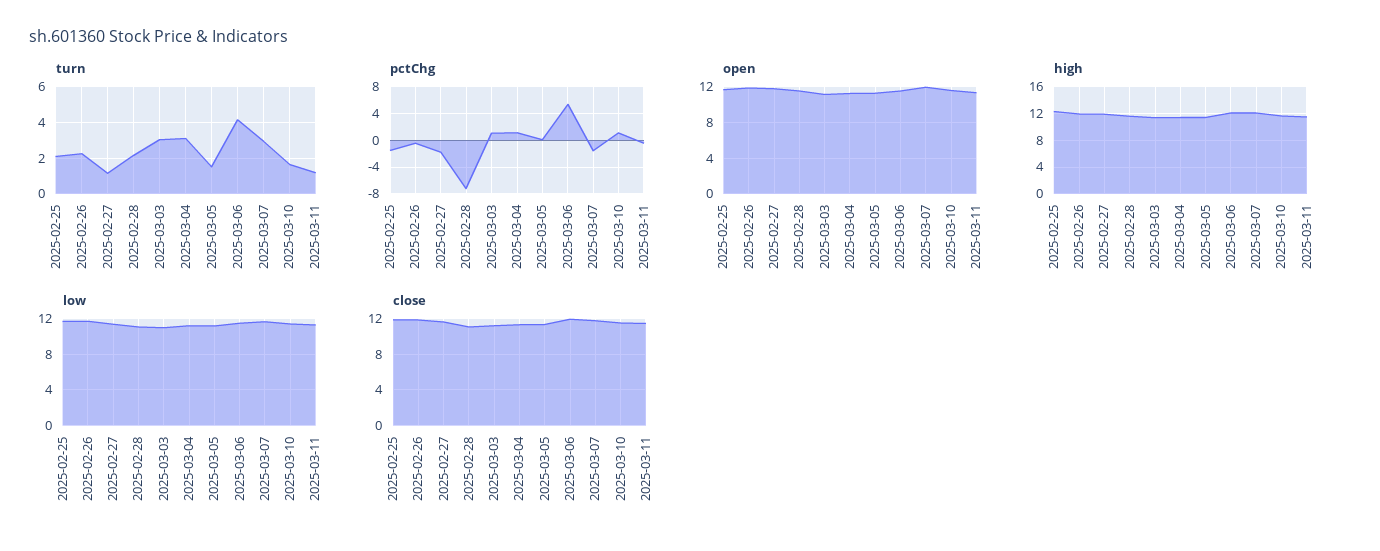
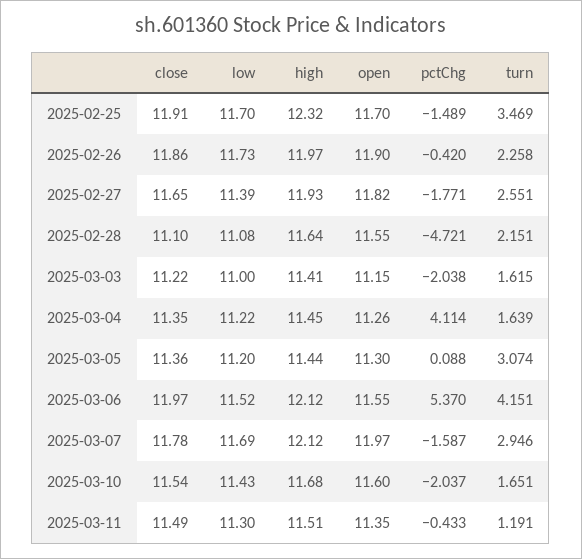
  {
    "turn": {
-     "2025-02-25": 2,
+     "2025-02-25": 3.469,
      "2025-02-26": 2.258,
-     "2025-02-27": 1,
+     "2025-02-27": 2.551,
      "2025-02-28": 2.151,
-     "2025-03-03": 3,
+     "2025-03-03": 1.615,
-     "2025-03-04": 3,
+     "2025-03-04": 1.639,
-     "2025-03-05": 1.5,
+     "2025-03-05": 3.074,
      "2025-03-06": 4.151,
      "2025-03-07": 2.946,
      "2025-03-10": 1.651,
      "2025-03-11": 1.191
    },
    "pctChg": {
      "2025-02-25": -1.489,
      "2025-02-26": -0.42,
      "2025-02-27": -1.771,
-     "2025-02-28": -7,
+     "2025-02-28": -4.721,
-     "2025-03-03": 1,
+     "2025-03-03": -2.038,
-     "2025-03-04": 1,
+     "2025-03-04": 4.114,
      "2025-03-05": 0.088,
      "2025-03-06": 5.37,
      "2025-03-07": -1.587,
-     "2025-03-10": 1,
+     "2025-03-10": -2.037,
      "2025-03-11": -0.433
    },
    "open": {
      "2025-02-25": 11.7,
      "2025-02-26": 11.9,
      "2025-02-27": 11.82,
      "2025-02-28": 11.55,
      "2025-03-03": 11.15,
      "2025-03-04": 11.26,
      "2025-03-05": 11.3,
      "2025-03-06": 11.55,
      "2025-03-07": 11.97,
      "2025-03-10": 11.6,
      "2025-03-11": 11.35
    },
    "high": {
      "2025-02-25": 12.32,
      "2025-02-26": 11.97,
      "2025-02-27": 11.93,
      "2025-02-28": 11.64,
      "2025-03-03": 11.41,
      "2025-03-04": 11.45,
      "2025-03-05": 11.44,
      "2025-03-06": 12.12,
      "2025-03-07": 12.12,
      "2025-03-10": 11.68,
      "2025-03-11": 11.51
    },
    "low": {
      "2025-02-25": 11.7,
      "2025-02-26": 11.73,
      "2025-02-27": 11.39,
      "2025-02-28": 11.08,
      "2025-03-03": 11,
      "2025-03-04": 11.22,
      "2025-03-05": 11.2,
      "2025-03-06": 11.52,
      "2025-03-07": 11.69,
      "2025-03-10": 11.43,
      "2025-03-11": 11.3
    },
    "close": {
      "2025-02-25": 11.91,
      "2025-02-26": 11.86,
      "2025-02-27": 11.65,
      "2025-02-28": 11.1,
      "2025-03-03": 11.22,
      "2025-03-04": 11.35,
      "2025-03-05": 11.36,
      "2025-03-06": 11.97,
      "2025-03-07": 11.78,
      "2025-03-10": 11.54,
      "2025-03-11": 11.49
    }
  }

